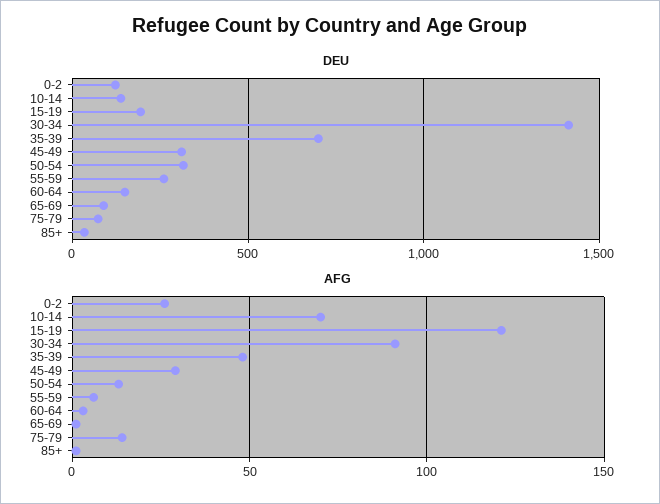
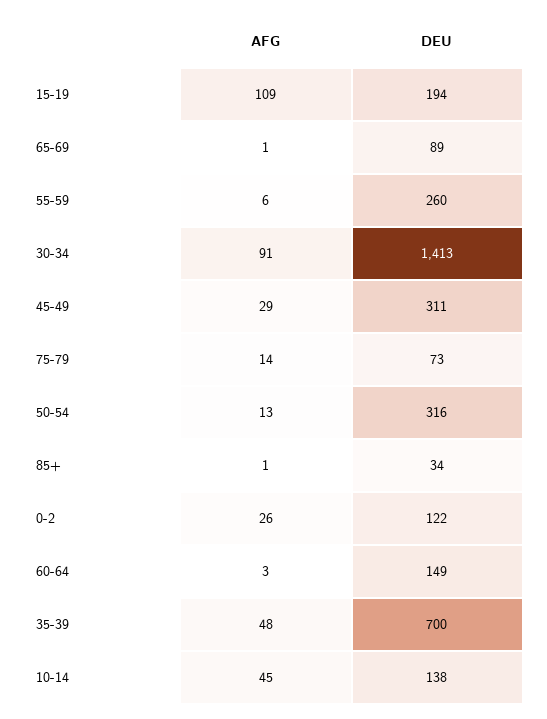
  {
    "DEU": {
      "0-2": 122,
      "10-14": 138,
      "15-19": 194,
      "30-34": 1413,
      "35-39": 700,
      "45-49": 311,
      "50-54": 316,
      "55-59": 260,
      "60-64": 149,
      "65-69": 89,
      "75-79": 73,
      "85+": 34
    },
    "AFG": {
      "0-2": 26,
-     "10-14": 70,
+     "10-14": 45,
-     "15-19": 120,
+     "15-19": 109,
      "30-34": 91,
      "35-39": 48,
      "45-49": 29,
      "50-54": 13,
      "55-59": 6,
      "60-64": 3,
      "65-69": 1,
      "75-79": 14,
      "85+": 1
    }
  }

